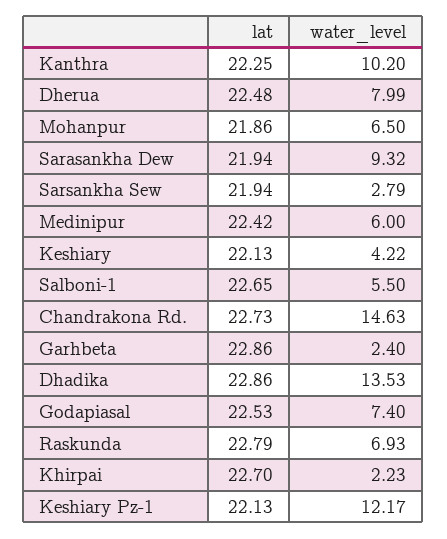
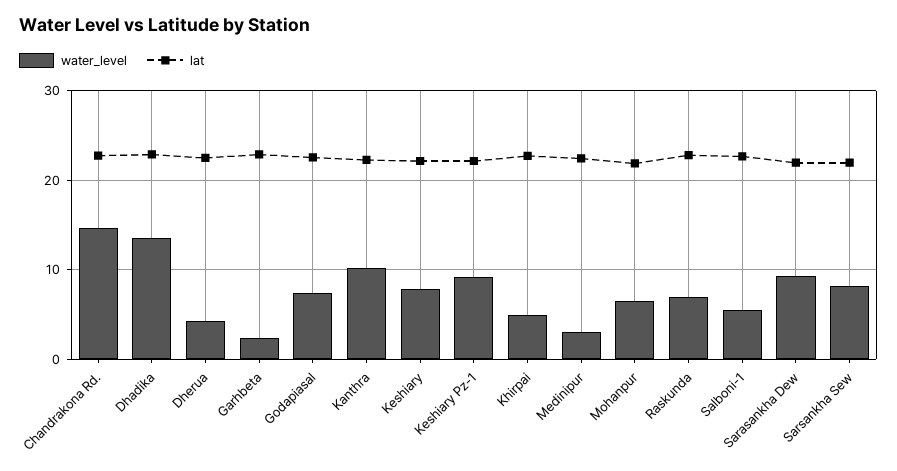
  {
    "lat": {
      "Kanthra": 22.25,
      "Dherua": 22.48,
      "Mohanpur": 21.86,
      "Sarasankha Dew": 21.94,
      "Sarsankha Sew": 21.94,
      "Medinipur": 22.42,
      "Keshiary": 22.13,
      "Salboni-1": 22.65,
      "Chandrakona Rd.": 22.73,
      "Garhbeta": 22.86,
      "Dhadika": 22.86,
      "Godapiasal": 22.53,
      "Raskunda": 22.79,
      "Khirpai": 22.7,
      "Keshiary Pz-1": 22.13
    },
    "water_level": {
      "Kanthra": 10.2,
-     "Dherua": 7.99,
+     "Dherua": 4,
      "Mohanpur": 6.5,
      "Sarasankha Dew": 9.32,
-     "Sarsankha Sew": 2.79,
+     "Sarsankha Sew": 8,
-     "Medinipur": 6,
+     "Medinipur": 3,
-     "Keshiary": 4.22,
+     "Keshiary": 8,
      "Salboni-1": 5.5,
      "Chandrakona Rd.": 14.63,
      "Garhbeta": 2.4,
      "Dhadika": 13.53,
      "Godapiasal": 7.4,
      "Raskunda": 6.93,
-     "Khirpai": 2.23,
+     "Khirpai": 5,
-     "Keshiary Pz-1": 12.17
+     "Keshiary Pz-1": 9
    }
  }

